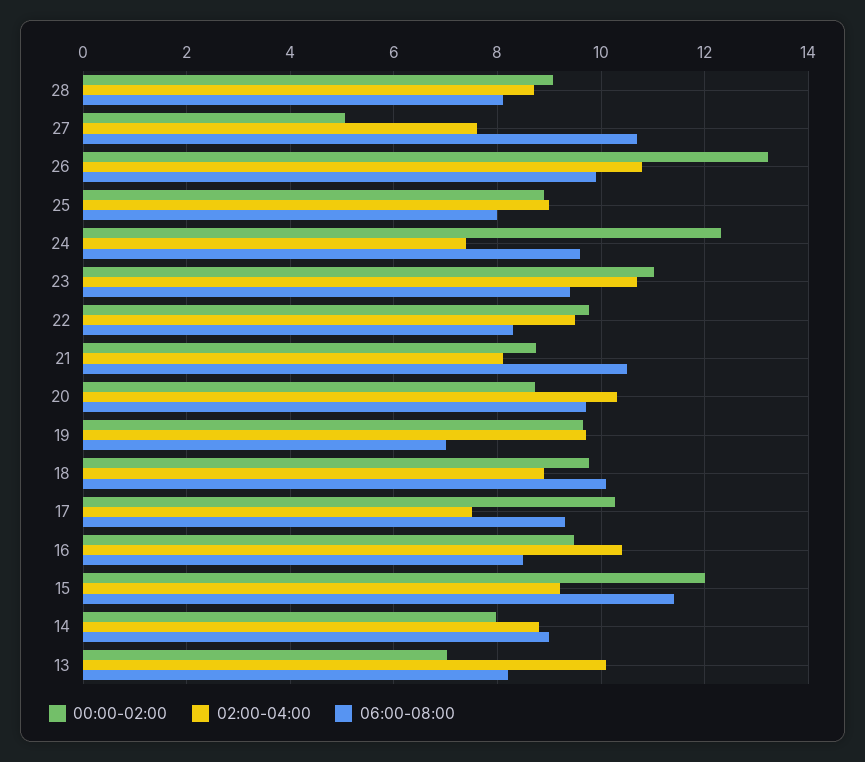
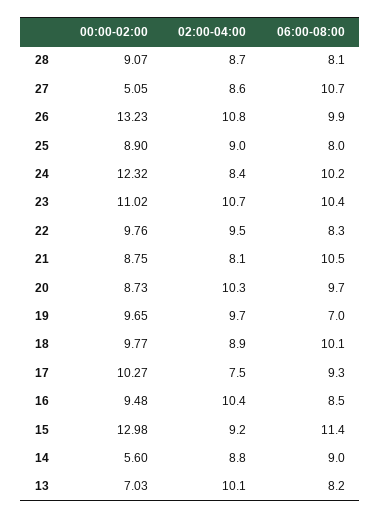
  {
    "00:00-02:00": {
      "28": 9.07,
      "27": 5.05,
      "26": 13.23,
      "25": 8.9,
      "24": 12.32,
      "23": 11.02,
      "22": 9.76,
      "21": 8.75,
      "20": 8.73,
      "19": 9.65,
      "18": 9.77,
      "17": 10.27,
      "16": 9.48,
-     "15": 12,
+     "15": 12.98,
-     "14": 8,
+     "14": 5.6,
      "13": 7.03
    },
    "02:00-04:00": {
      "28": 8.7,
-     "27": 7.6,
+     "27": 8.6,
      "26": 10.8,
      "25": 9,
-     "24": 7.4,
+     "24": 8.4,
      "23": 10.7,
      "22": 9.5,
      "21": 8.1,
      "20": 10.3,
      "19": 9.7,
      "18": 8.9,
      "17": 7.5,
      "16": 10.4,
      "15": 9.2,
      "14": 8.8,
      "13": 10.1
    },
    "06:00-08:00": {
      "28": 8.1,
      "27": 10.7,
      "26": 9.9,
      "25": 8,
-     "24": 9.6,
+     "24": 10.2,
-     "23": 9.4,
+     "23": 10.4,
      "22": 8.3,
      "21": 10.5,
      "20": 9.7,
      "19": 7,
      "18": 10.1,
      "17": 9.3,
      "16": 8.5,
      "15": 11.4,
      "14": 9,
      "13": 8.2
    }
  }

